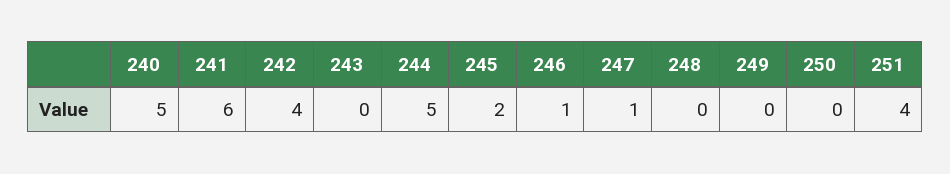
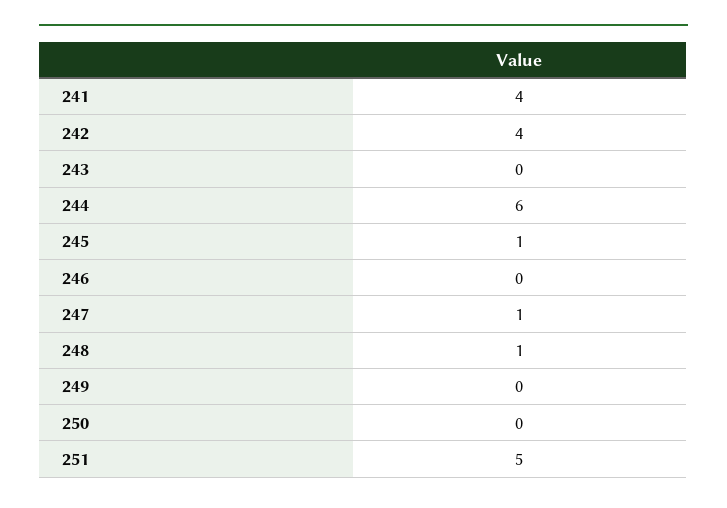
  {
-   "240": 5,
-   "241": 6,
+   "241": 4,
    "242": 4,
    "243": 0,
-   "244": 5,
+   "244": 6,
-   "245": 2,
+   "245": 1,
-   "246": 1,
+   "246": 0,
    "247": 1,
-   "248": 0,
+   "248": 1,
    "249": 0,
    "250": 0,
-   "251": 4
+   "251": 5
  }

